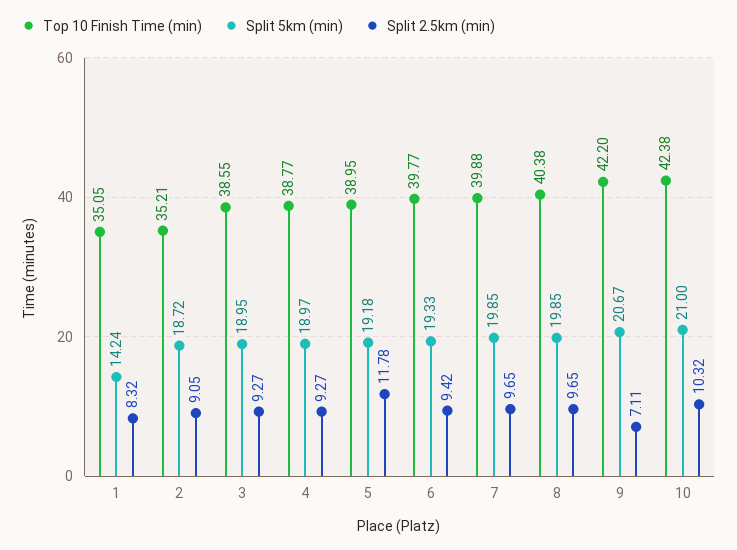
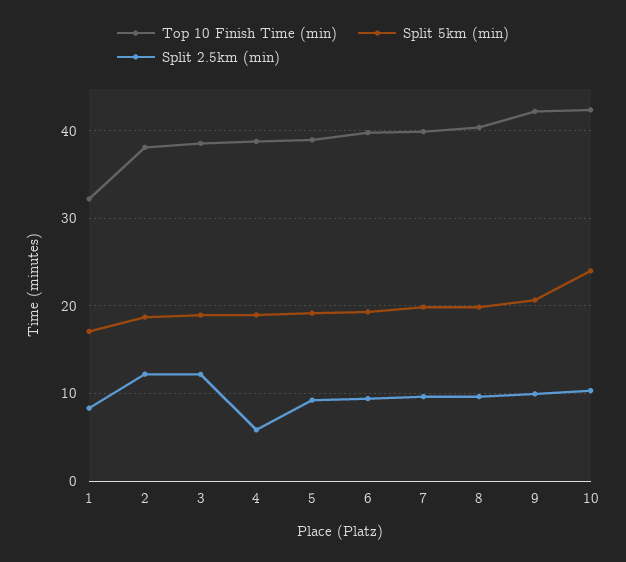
  {
    "Top 10 Finish Time (min)": {
-     "1": 35.05,
+     "1": 32,
-     "2": 35.21,
+     "2": 38,
      "3": 38.55,
      "4": 38.77,
      "5": 38.95,
      "6": 39.77,
      "7": 39.88,
      "8": 40.38,
      "9": 42.2,
      "10": 42.38
    },
    "Split 5km (min)": {
-     "1": 14.24,
+     "1": 17,
      "2": 18.72,
      "3": 18.95,
      "4": 18.97,
      "5": 19.18,
      "6": 19.33,
      "7": 19.85,
      "8": 19.85,
      "9": 20.67,
-     "10": 21
+     "10": 24
    },
    "Split 2.5km (min)": {
      "1": 8.32,
-     "2": 9.05,
+     "2": 12,
-     "3": 9.27,
+     "3": 12,
-     "4": 9.27,
+     "4": 6,
-     "5": 11.78,
+     "5": 9,
      "6": 9.42,
      "7": 9.65,
      "8": 9.65,
-     "9": 7.11,
+     "9": 10,
      "10": 10.32
    }
  }

